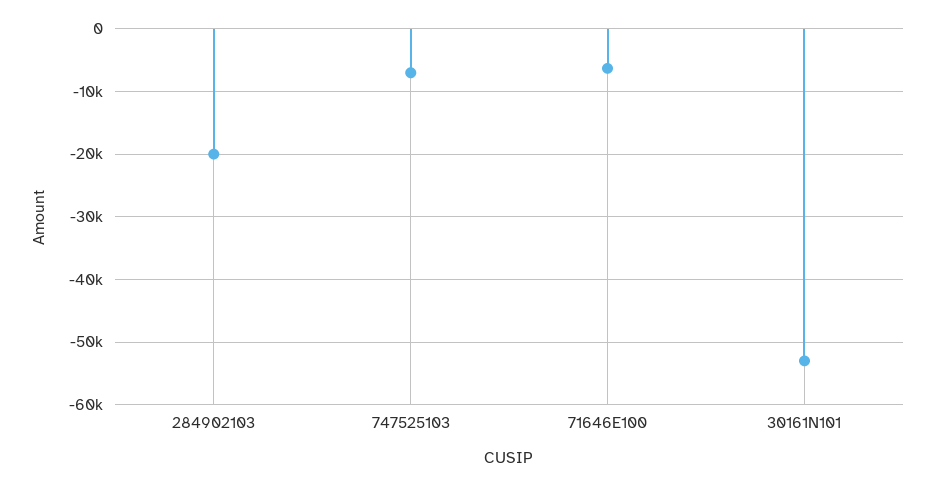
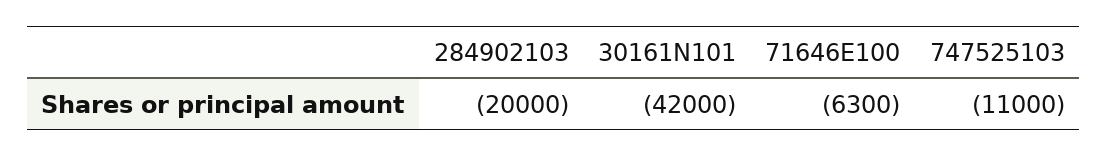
  {
    "284902103": -20000,
-   "747525103": -7000,
+   "747525103": -11000,
    "71646E100": -6300,
-   "30161N101": -53000
+   "30161N101": -42000
  }

